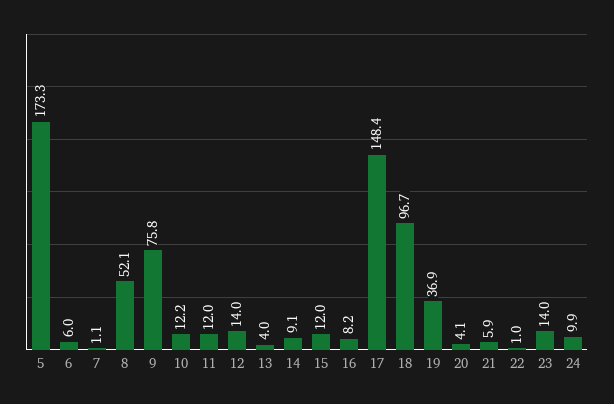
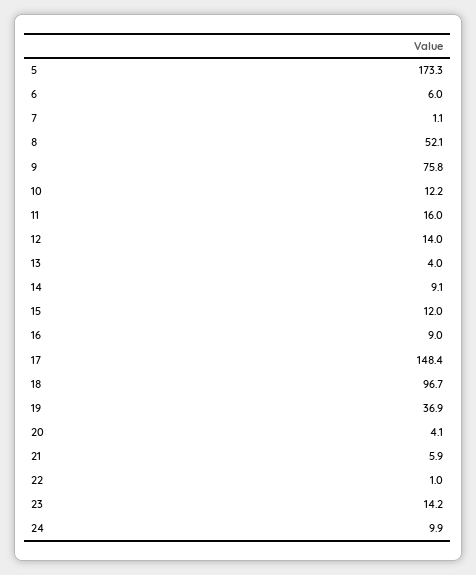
  {
    "5": 173.3,
    "6": 6,
    "7": 1.1,
    "8": 52.1,
    "9": 75.8,
    "10": 12.2,
-   "11": 12,
+   "11": 16,
    "12": 14,
    "13": 4,
    "14": 9.1,
    "15": 12,
-   "16": 8.2,
+   "16": 9,
    "17": 148.4,
    "18": 96.7,
    "19": 36.9,
    "20": 4.1,
    "21": 5.9,
    "22": 1,
-   "23": 14,
+   "23": 14.2,
    "24": 9.9
  }

